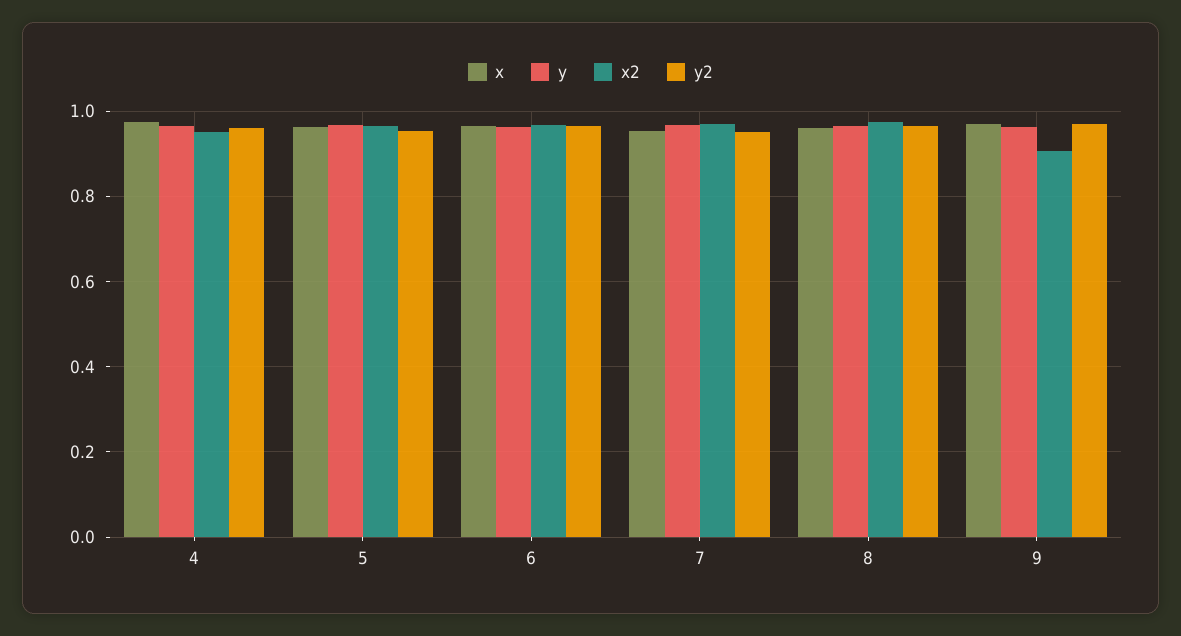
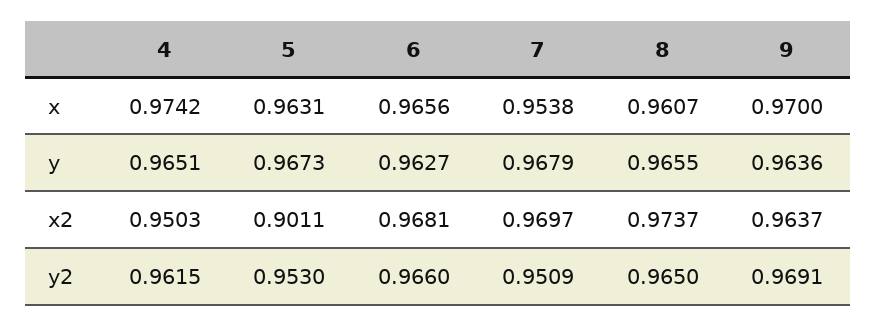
  {
    "x": {
      "4": 0.9742,
      "5": 0.9631,
      "6": 0.9656,
      "7": 0.9538,
      "8": 0.9607,
      "9": 0.97
    },
    "y": {
      "4": 0.9651,
      "5": 0.9673,
      "6": 0.9627,
      "7": 0.9679,
      "8": 0.9655,
      "9": 0.9636
    },
    "x2": {
      "4": 0.9503,
-     "5": 0.96,
+     "5": 0.9011,
      "6": 0.9681,
      "7": 0.9697,
      "8": 0.9737,
-     "9": 0.9
+     "9": 0.9637
    },
    "y2": {
      "4": 0.9615,
      "5": 0.953,
      "6": 0.966,
      "7": 0.9509,
      "8": 0.965,
      "9": 0.9691
    }
  }

